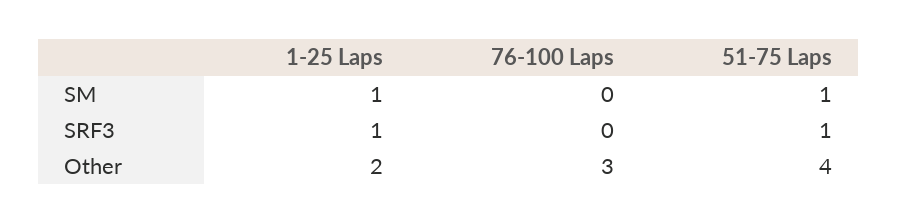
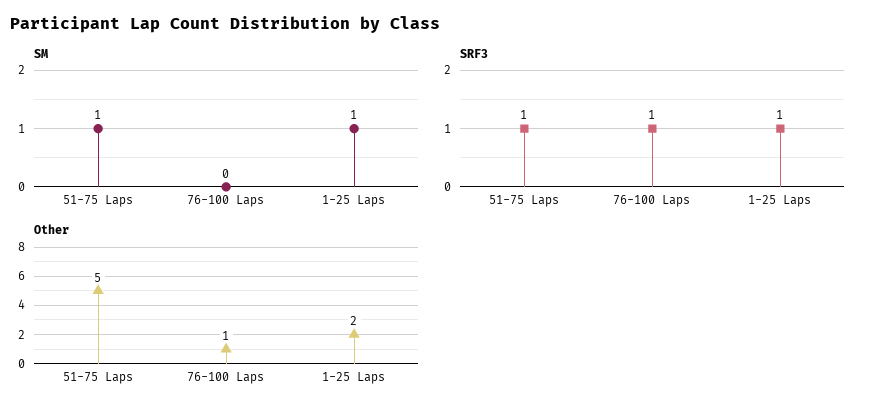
  {
    "SM": {
      "1-25 Laps": 1,
      "76-100 Laps": 0,
      "51-75 Laps": 1
    },
    "SRF3": {
      "1-25 Laps": 1,
-     "76-100 Laps": 0,
+     "76-100 Laps": 1,
      "51-75 Laps": 1
    },
    "Other": {
      "1-25 Laps": 2,
-     "76-100 Laps": 3,
+     "76-100 Laps": 1,
-     "51-75 Laps": 4
+     "51-75 Laps": 5
    }
  }

